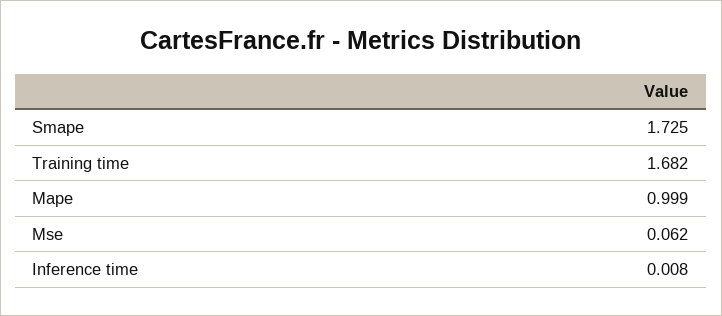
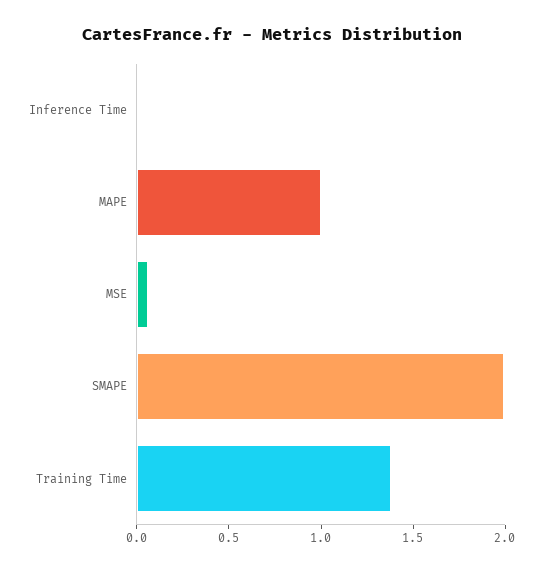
  {
-   "Smape": 1.725,
+   "Smape": 2,
-   "Training time": 1.682,
+   "Training time": 1.4,
    "Mape": 0.999,
    "Mse": 0.062,
    "Inference time": 0.008
  }

